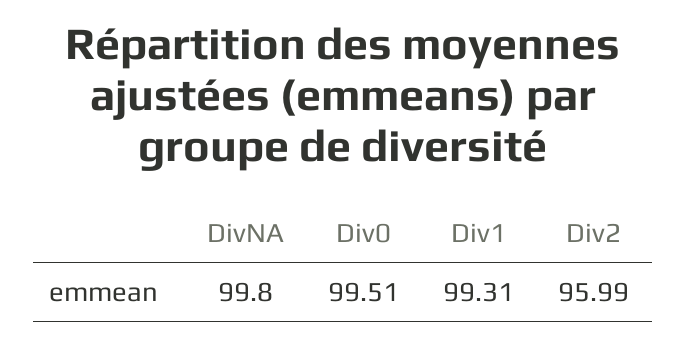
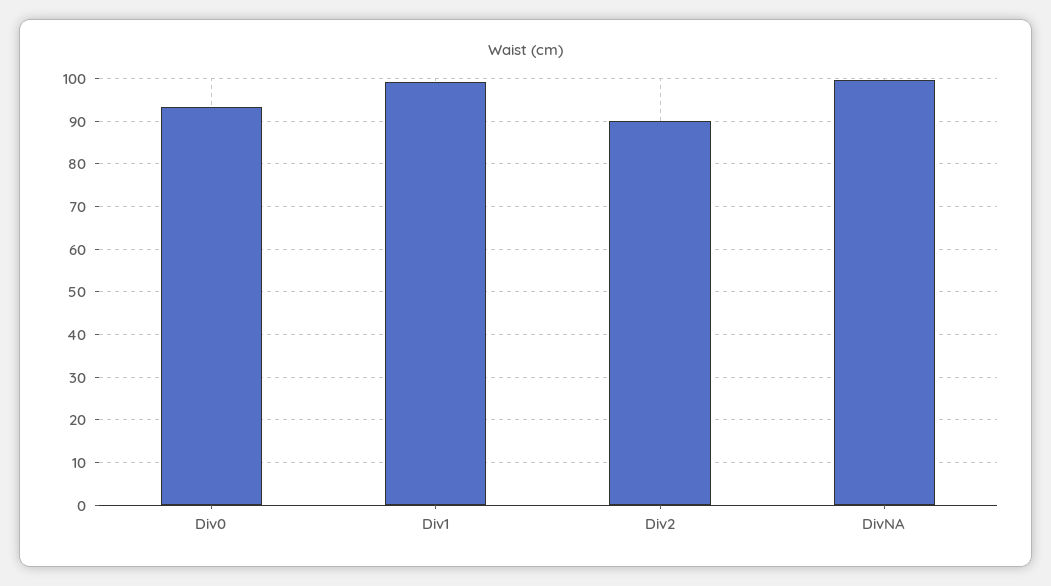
  {
    "DivNA": 99.8,
-   "Div0": 99.51,
+   "Div0": 94,
    "Div1": 99.31,
-   "Div2": 95.99
+   "Div2": 90
  }

